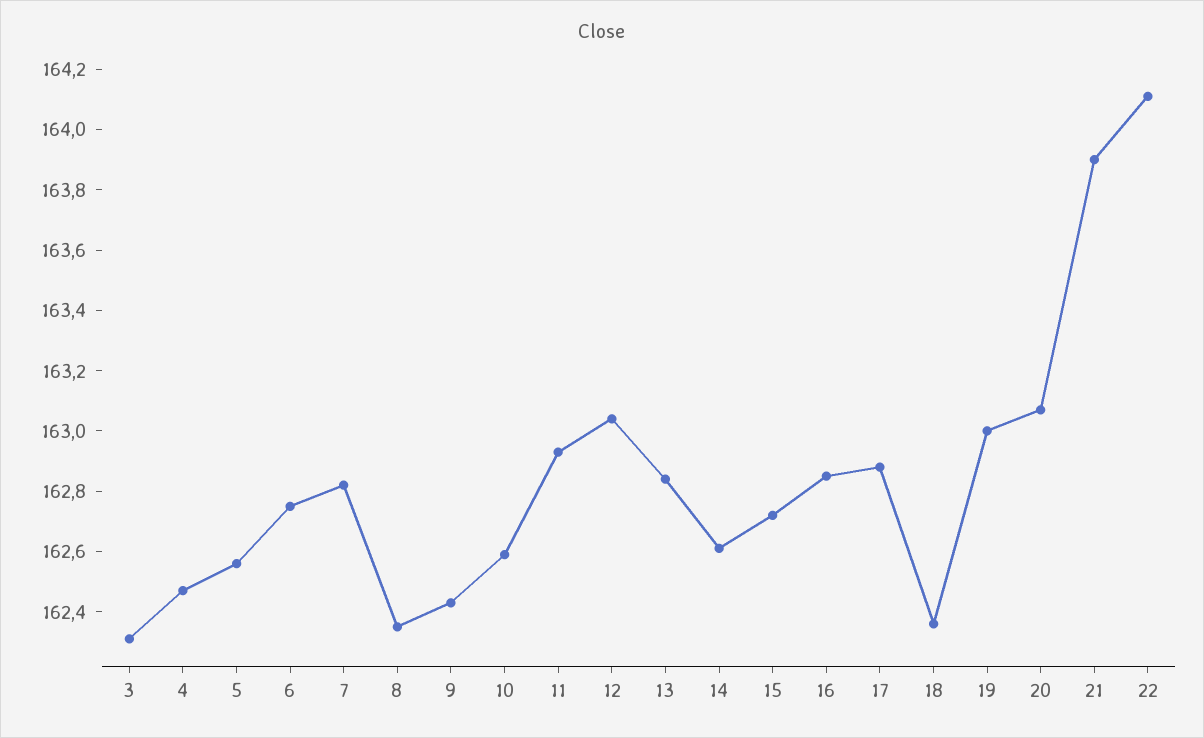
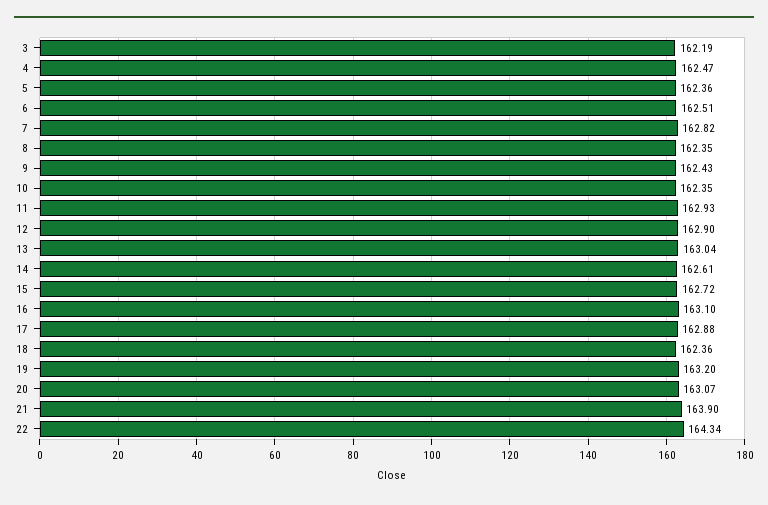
  {
-   "3": 162.3,
+   "3": 162.19,
    "4": 162.47,
-   "5": 162.55,
+   "5": 162.36,
-   "6": 162.75,
+   "6": 162.51,
    "7": 162.82,
    "8": 162.35,
    "9": 162.43,
-   "10": 162.6,
+   "10": 162.35,
    "11": 162.93,
-   "12": 163.05,
+   "12": 162.9,
-   "13": 162.85,
+   "13": 163.04,
    "14": 162.61,
    "15": 162.72,
-   "16": 162.85,
+   "16": 163.1,
    "17": 162.88,
    "18": 162.36,
-   "19": 163,
+   "19": 163.2,
    "20": 163.07,
    "21": 163.9,
-   "22": 164.1
+   "22": 164.34
  }

